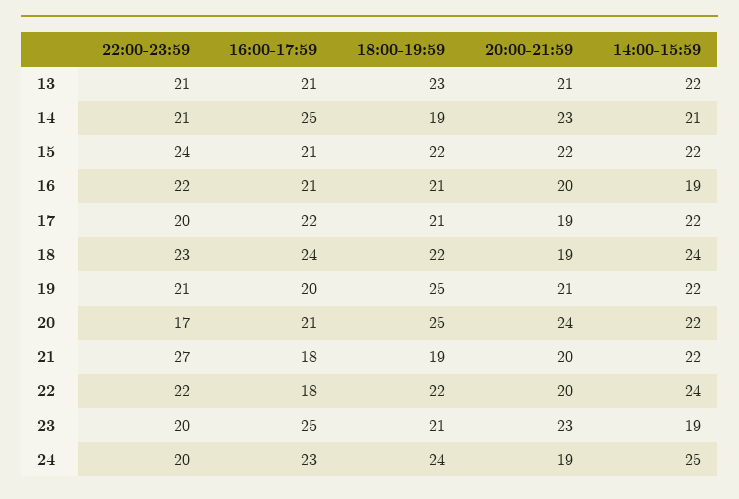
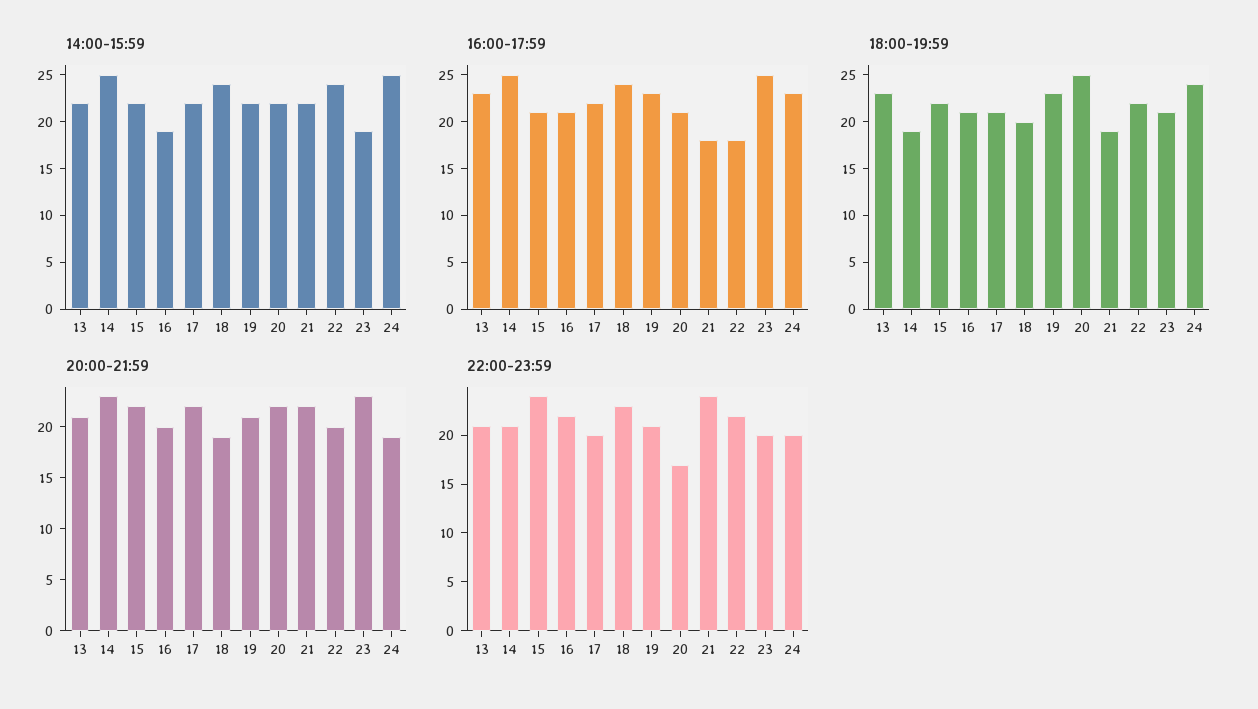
  {
    "22:00-23:59": {
      "13": 21,
      "14": 21,
      "15": 24,
      "16": 22,
      "17": 20,
      "18": 23,
      "19": 21,
      "20": 17,
-     "21": 27,
+     "21": 24,
      "22": 22,
      "23": 20,
      "24": 20
    },
    "16:00-17:59": {
-     "13": 21,
+     "13": 23,
      "14": 25,
      "15": 21,
      "16": 21,
      "17": 22,
      "18": 24,
-     "19": 20,
+     "19": 23,
      "20": 21,
      "21": 18,
      "22": 18,
      "23": 25,
      "24": 23
    },
    "18:00-19:59": {
      "13": 23,
      "14": 19,
      "15": 22,
      "16": 21,
      "17": 21,
-     "18": 22,
+     "18": 20,
-     "19": 25,
+     "19": 23,
      "20": 25,
      "21": 19,
      "22": 22,
      "23": 21,
      "24": 24
    },
    "20:00-21:59": {
      "13": 21,
      "14": 23,
      "15": 22,
      "16": 20,
-     "17": 19,
+     "17": 22,
      "18": 19,
      "19": 21,
-     "20": 24,
+     "20": 22,
-     "21": 20,
+     "21": 22,
      "22": 20,
      "23": 23,
      "24": 19
    },
    "14:00-15:59": {
      "13": 22,
-     "14": 21,
+     "14": 25,
      "15": 22,
      "16": 19,
      "17": 22,
      "18": 24,
      "19": 22,
      "20": 22,
      "21": 22,
      "22": 24,
      "23": 19,
      "24": 25
    }
  }

